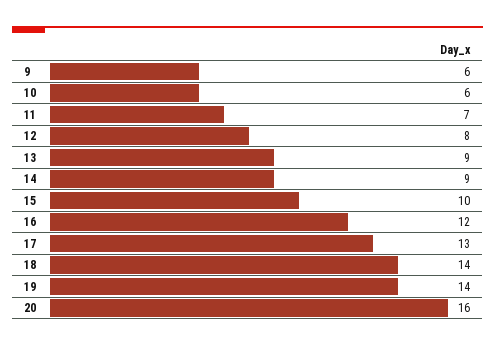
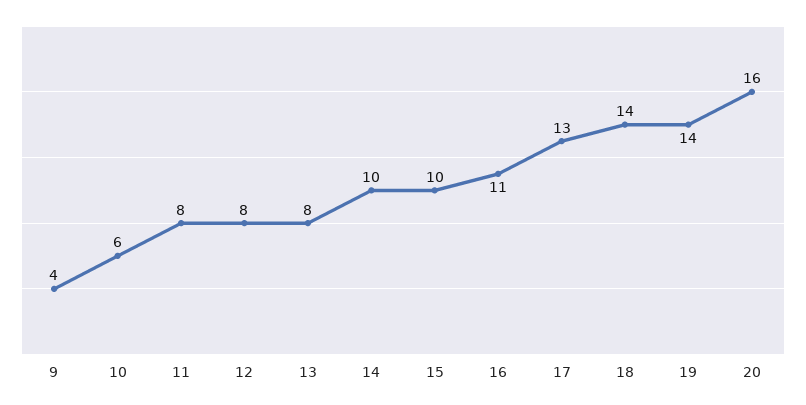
  {
-   "9": 6,
+   "9": 4,
    "10": 6,
-   "11": 7,
+   "11": 8,
    "12": 8,
-   "13": 9,
+   "13": 8,
-   "14": 9,
+   "14": 10,
    "15": 10,
-   "16": 12,
+   "16": 11,
    "17": 13,
    "18": 14,
    "19": 14,
    "20": 16
  }

